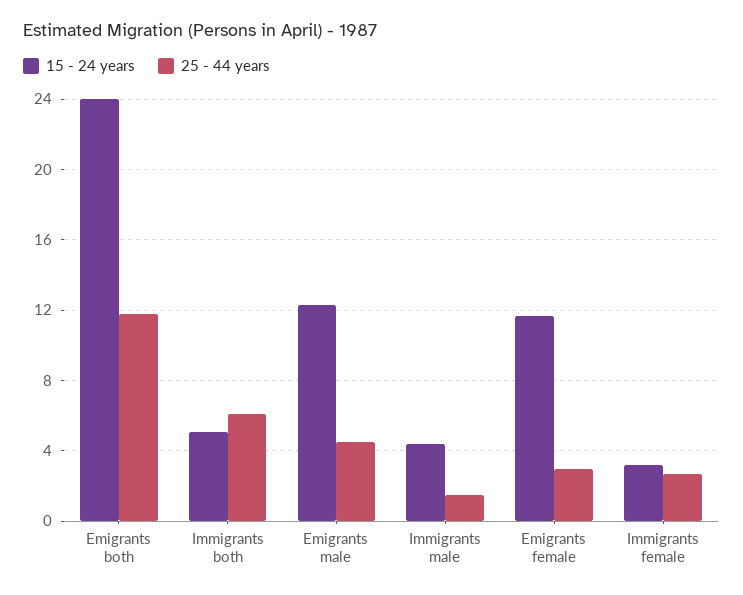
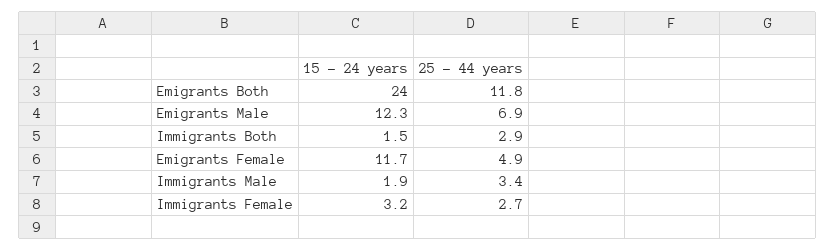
  {
    "15 - 24 years": {
      "Emigrants both": 24,
-     "Immigrants both": 5,
+     "Immigrants both": 1.5,
      "Emigrants male": 12.3,
-     "Immigrants male": 4.5,
+     "Immigrants male": 1.9,
      "Emigrants female": 11.7,
      "Immigrants female": 3.2
    },
    "25 - 44 years": {
      "Emigrants both": 11.8,
-     "Immigrants both": 6,
+     "Immigrants both": 2.9,
-     "Emigrants male": 4.5,
+     "Emigrants male": 6.9,
-     "Immigrants male": 1.5,
+     "Immigrants male": 3.4,
-     "Emigrants female": 3,
+     "Emigrants female": 4.9,
      "Immigrants female": 2.7
    }
  }

